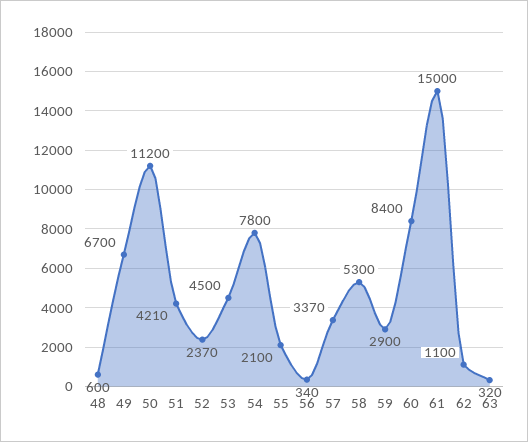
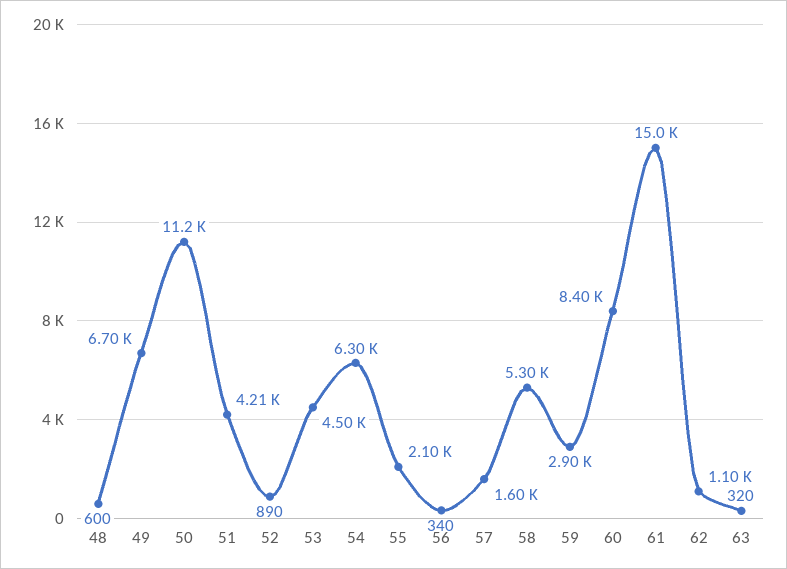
  {
    "48": 600,
    "49": 6700,
    "50": 11200,
    "51": 4210,
-   "52": 2370,
+   "52": 890,
    "53": 4500,
-   "54": 7800,
+   "54": 6300,
    "55": 2100,
    "56": 340,
-   "57": 3370,
+   "57": 1600,
    "58": 5300,
    "59": 2900,
    "60": 8400,
    "61": 15000,
    "62": 1100,
    "63": 320
  }

